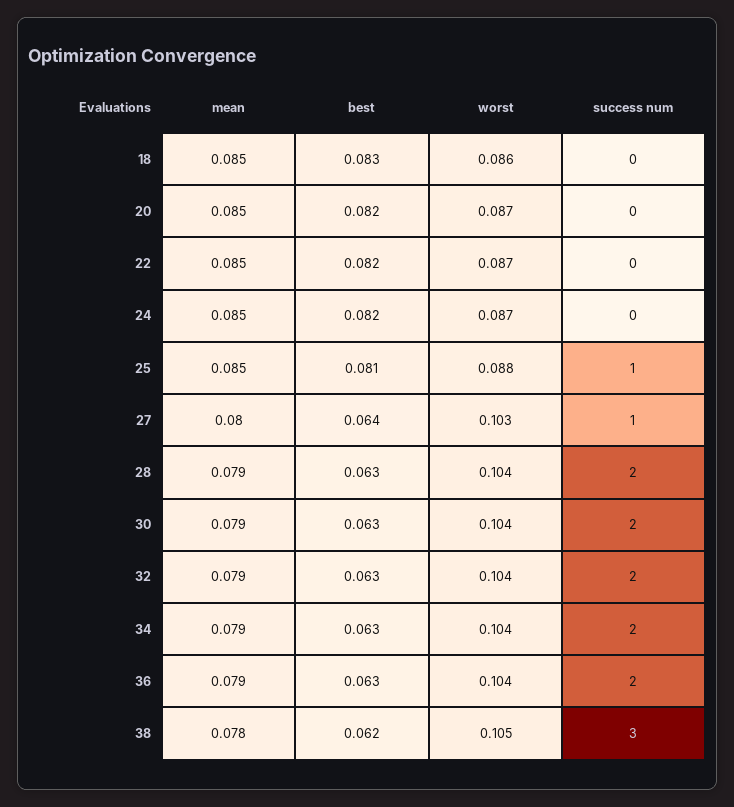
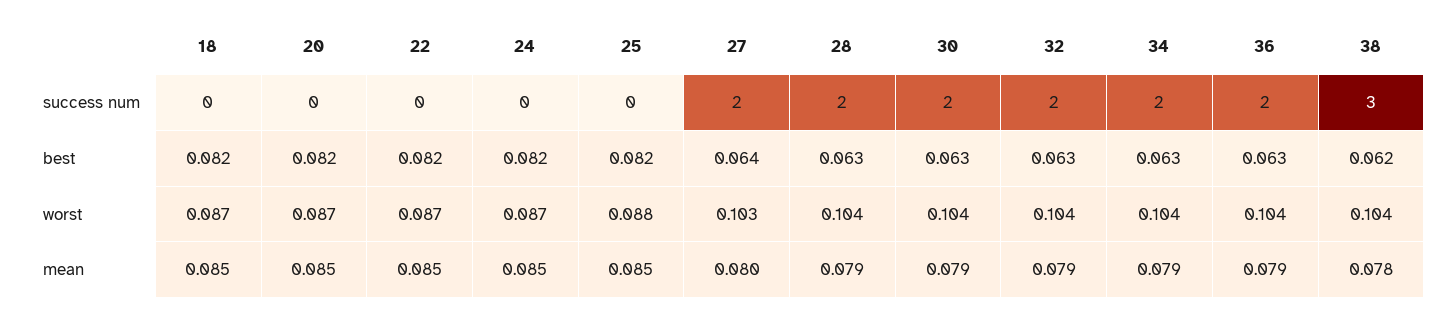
  {
    "mean": {
      "18": 0.085,
      "20": 0.085,
      "22": 0.085,
      "24": 0.085,
      "25": 0.085,
      "27": 0.08,
      "28": 0.079,
      "30": 0.079,
      "32": 0.079,
      "34": 0.079,
      "36": 0.079,
      "38": 0.078
    },
    "best": {
-     "18": 0.083,
+     "18": 0.082,
      "20": 0.082,
      "22": 0.082,
      "24": 0.082,
-     "25": 0.081,
+     "25": 0.082,
      "27": 0.064,
      "28": 0.063,
      "30": 0.063,
      "32": 0.063,
      "34": 0.063,
      "36": 0.063,
      "38": 0.062
    },
    "worst": {
-     "18": 0.086,
+     "18": 0.087,
      "20": 0.087,
      "22": 0.087,
      "24": 0.087,
      "25": 0.088,
      "27": 0.103,
      "28": 0.104,
      "30": 0.104,
      "32": 0.104,
      "34": 0.104,
      "36": 0.104,
-     "38": 0.105
+     "38": 0.104
    },
    "success num": {
      "18": 0,
      "20": 0,
      "22": 0,
      "24": 0,
-     "25": 1,
+     "25": 0,
-     "27": 1,
+     "27": 2,
      "28": 2,
      "30": 2,
      "32": 2,
      "34": 2,
      "36": 2,
      "38": 3
    }
  }

